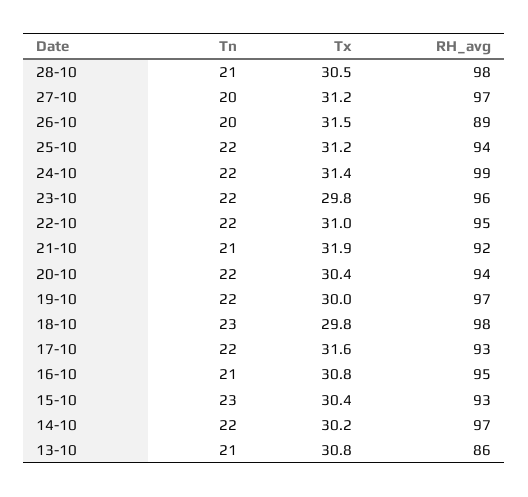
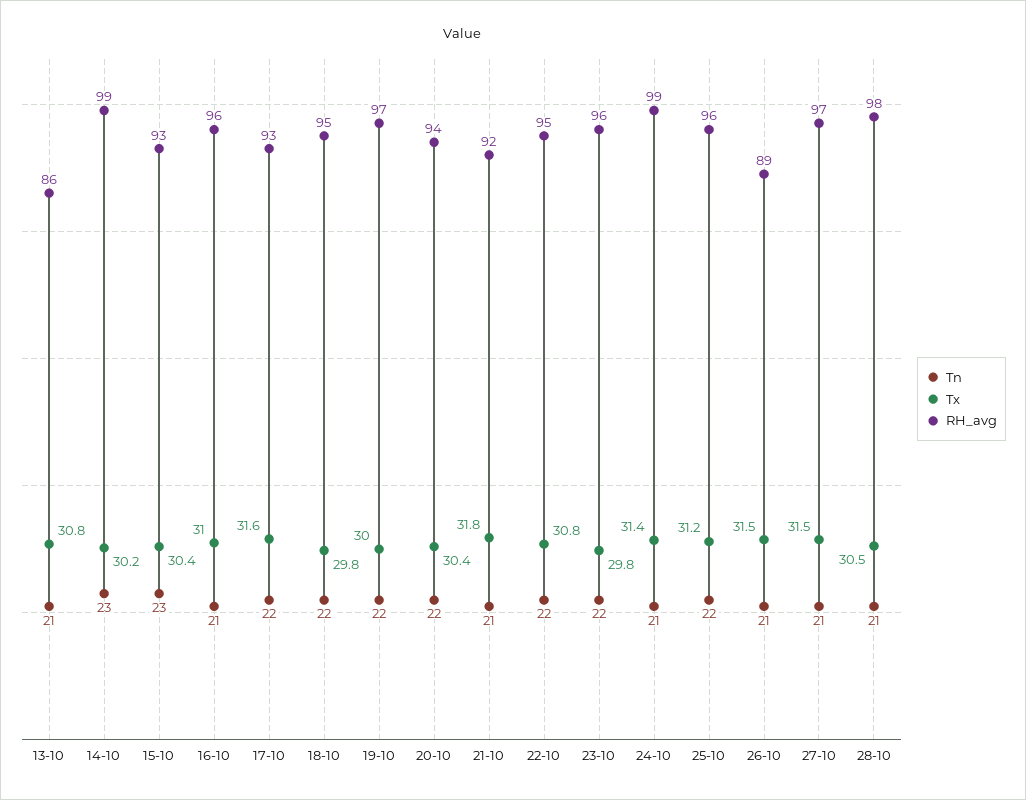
  {
    "Tn": {
      "28-10": 21,
-     "27-10": 20,
+     "27-10": 21,
-     "26-10": 20,
+     "26-10": 21,
      "25-10": 22,
-     "24-10": 22,
+     "24-10": 21,
      "23-10": 22,
      "22-10": 22,
      "21-10": 21,
      "20-10": 22,
      "19-10": 22,
-     "18-10": 23,
+     "18-10": 22,
      "17-10": 22,
      "16-10": 21,
      "15-10": 23,
-     "14-10": 22,
+     "14-10": 23,
      "13-10": 21
    },
    "Tx": {
      "28-10": 30.5,
-     "27-10": 31.2,
+     "27-10": 31.5,
      "26-10": 31.5,
      "25-10": 31.2,
      "24-10": 31.4,
      "23-10": 29.8,
-     "22-10": 31,
+     "22-10": 30.8,
-     "21-10": 31.9,
+     "21-10": 31.8,
      "20-10": 30.4,
      "19-10": 30,
      "18-10": 29.8,
      "17-10": 31.6,
-     "16-10": 30.8,
+     "16-10": 31,
      "15-10": 30.4,
      "14-10": 30.2,
      "13-10": 30.8
    },
    "RH_avg": {
      "28-10": 98,
      "27-10": 97,
      "26-10": 89,
-     "25-10": 94,
+     "25-10": 96,
      "24-10": 99,
      "23-10": 96,
      "22-10": 95,
      "21-10": 92,
      "20-10": 94,
      "19-10": 97,
-     "18-10": 98,
+     "18-10": 95,
      "17-10": 93,
-     "16-10": 95,
+     "16-10": 96,
      "15-10": 93,
-     "14-10": 97,
+     "14-10": 99,
      "13-10": 86
    }
  }

